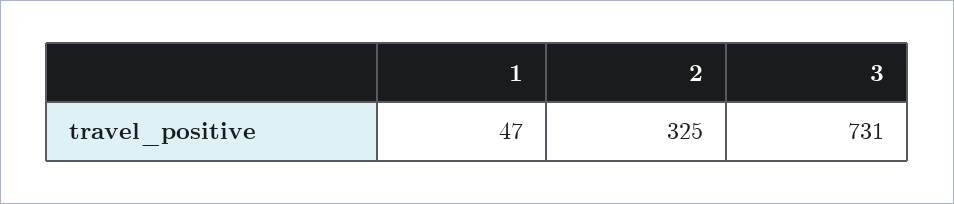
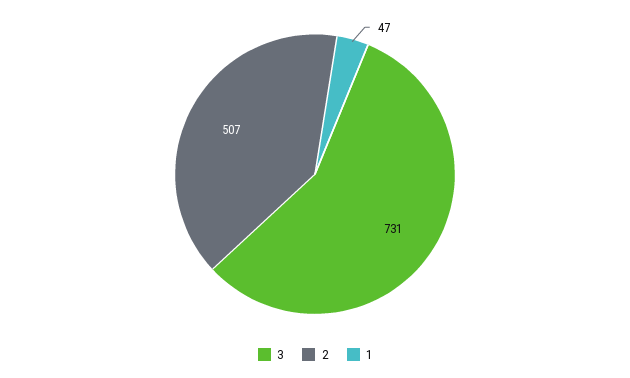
  {
    "1": 47,
-   "2": 325,
+   "2": 507,
    "3": 731
  }

